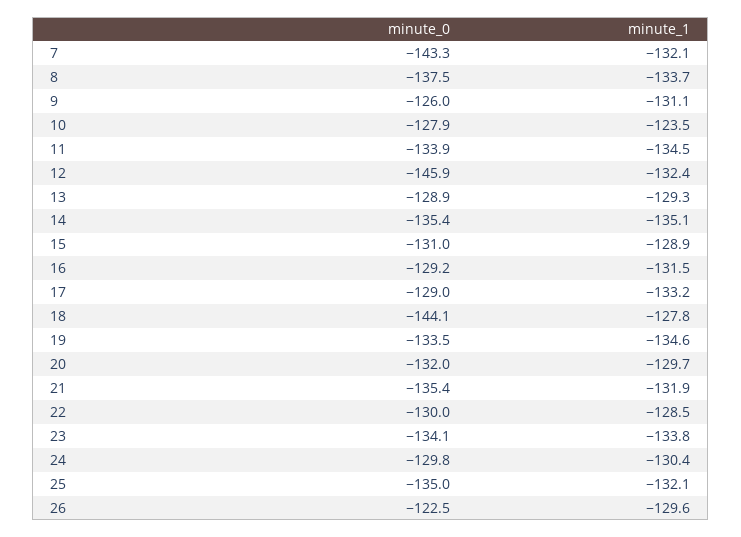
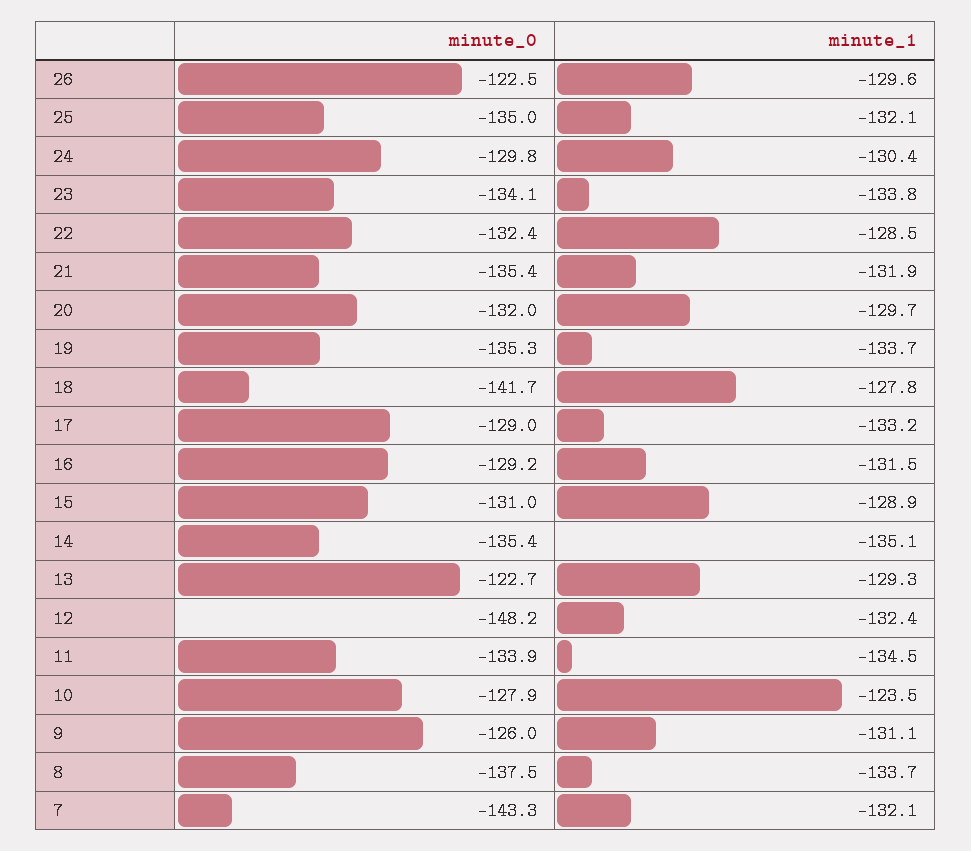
  {
    "minute_0": {
      "7": -143.3,
      "8": -137.5,
      "9": -126,
      "10": -127.9,
      "11": -133.9,
-     "12": -145.9,
+     "12": -148.2,
-     "13": -128.9,
+     "13": -122.7,
      "14": -135.4,
      "15": -131,
      "16": -129.2,
      "17": -129,
-     "18": -144.1,
+     "18": -141.7,
-     "19": -133.5,
+     "19": -135.3,
      "20": -132,
      "21": -135.4,
-     "22": -130,
+     "22": -132.4,
      "23": -134.1,
      "24": -129.8,
      "25": -135,
      "26": -122.5
    },
    "minute_1": {
      "7": -132.1,
      "8": -133.7,
      "9": -131.1,
      "10": -123.5,
      "11": -134.5,
      "12": -132.4,
      "13": -129.3,
      "14": -135.1,
      "15": -128.9,
      "16": -131.5,
      "17": -133.2,
      "18": -127.8,
-     "19": -134.6,
+     "19": -133.7,
      "20": -129.7,
      "21": -131.9,
      "22": -128.5,
      "23": -133.8,
      "24": -130.4,
      "25": -132.1,
      "26": -129.6
    }
  }

